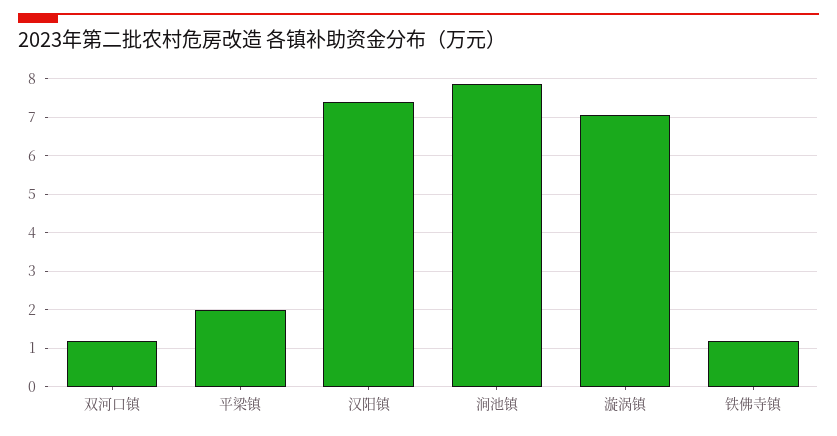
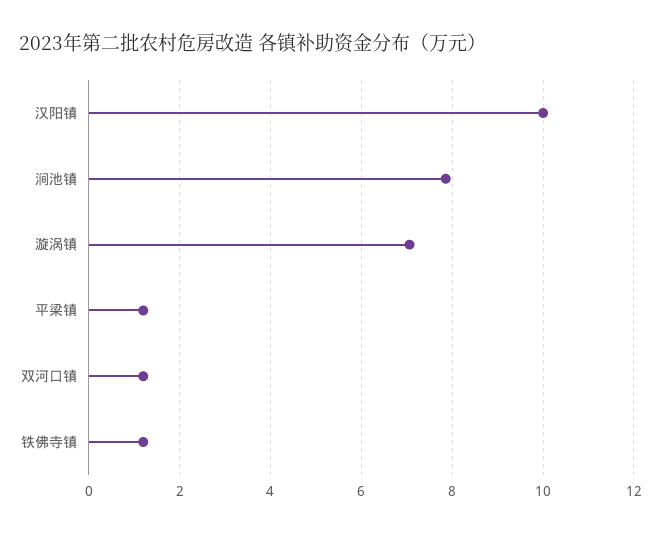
  {
    "双河口镇": 1.2,
-   "平梁镇": 2,
+   "平梁镇": 1.2,
-   "汉阳镇": 7.4,
+   "汉阳镇": 10,
    "涧池镇": 7.8,
    "漩涡镇": 7,
    "铁佛寺镇": 1.2
  }

